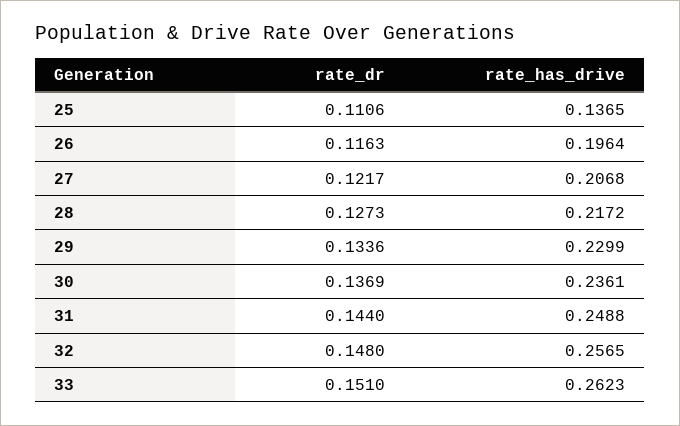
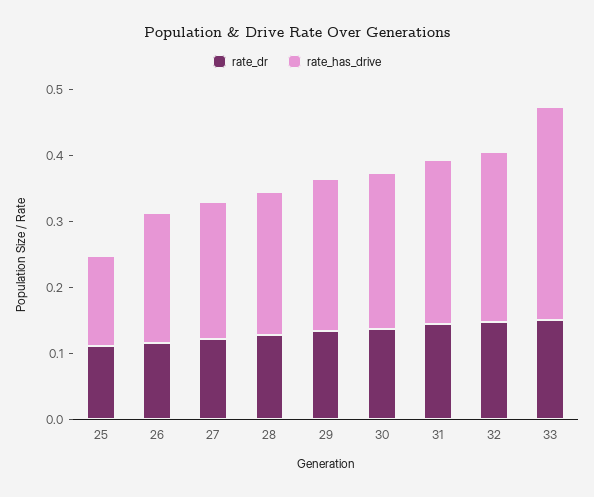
  {
    "rate_dr": {
      "25": 0.1106,
      "26": 0.1163,
      "27": 0.1217,
      "28": 0.1273,
      "29": 0.1336,
      "30": 0.1369,
      "31": 0.144,
      "32": 0.148,
      "33": 0.151
    },
    "rate_has_drive": {
      "25": 0.1365,
      "26": 0.1964,
      "27": 0.2068,
      "28": 0.2172,
      "29": 0.2299,
      "30": 0.2361,
      "31": 0.2488,
      "32": 0.2565,
-     "33": 0.2623
+     "33": 0.32
    }
  }

